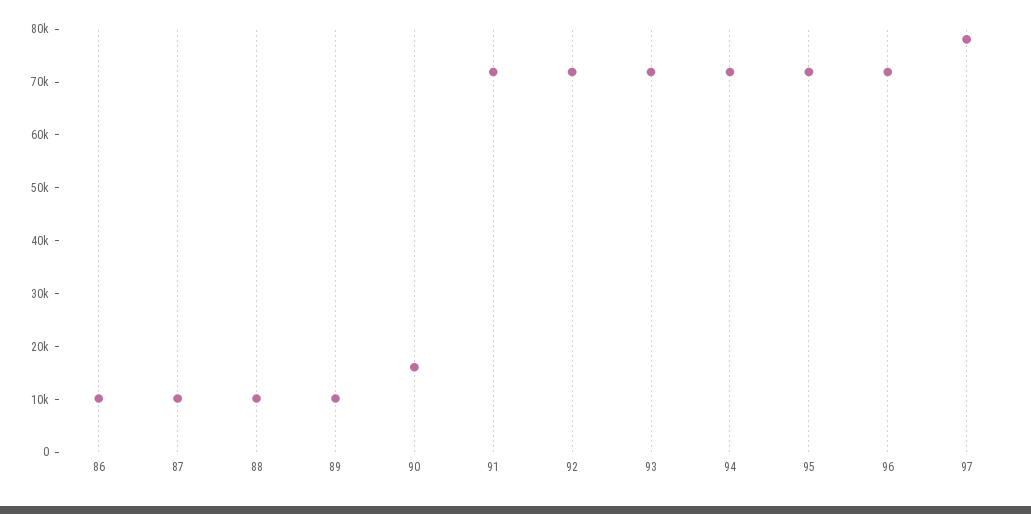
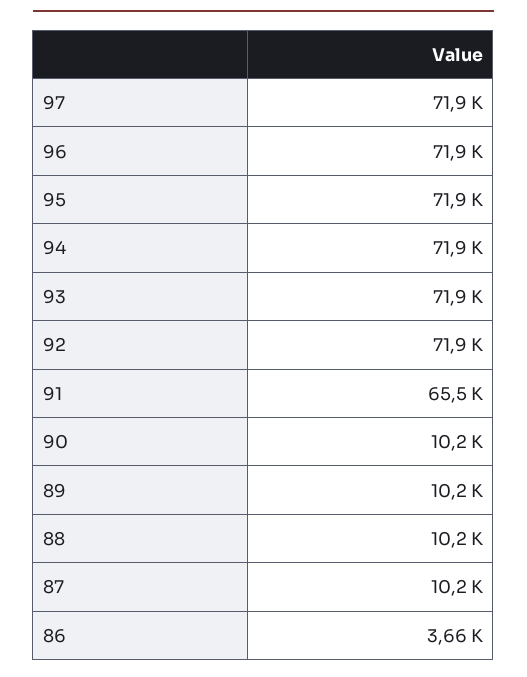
  {
-   "86": 10000,
+   "86": 3660,
    "87": 10200,
    "88": 10200,
    "89": 10200,
-   "90": 16000,
+   "90": 10200,
-   "91": 72000,
+   "91": 65500,
    "92": 71900,
    "93": 71900,
    "94": 71900,
    "95": 71900,
    "96": 71900,
-   "97": 78000
+   "97": 71900
  }

